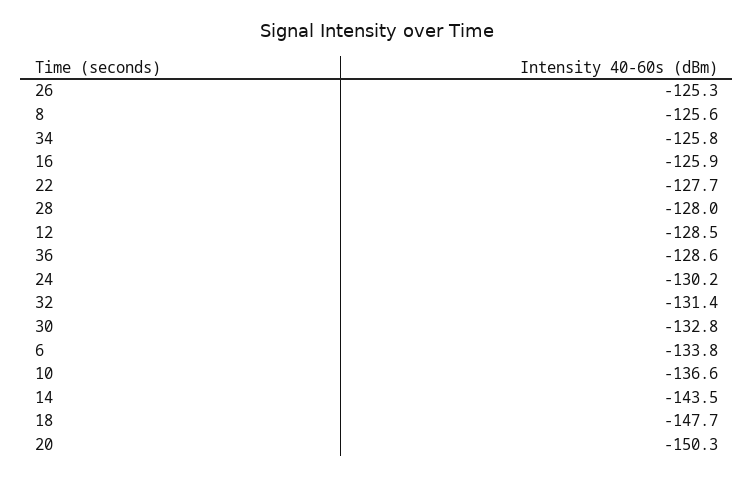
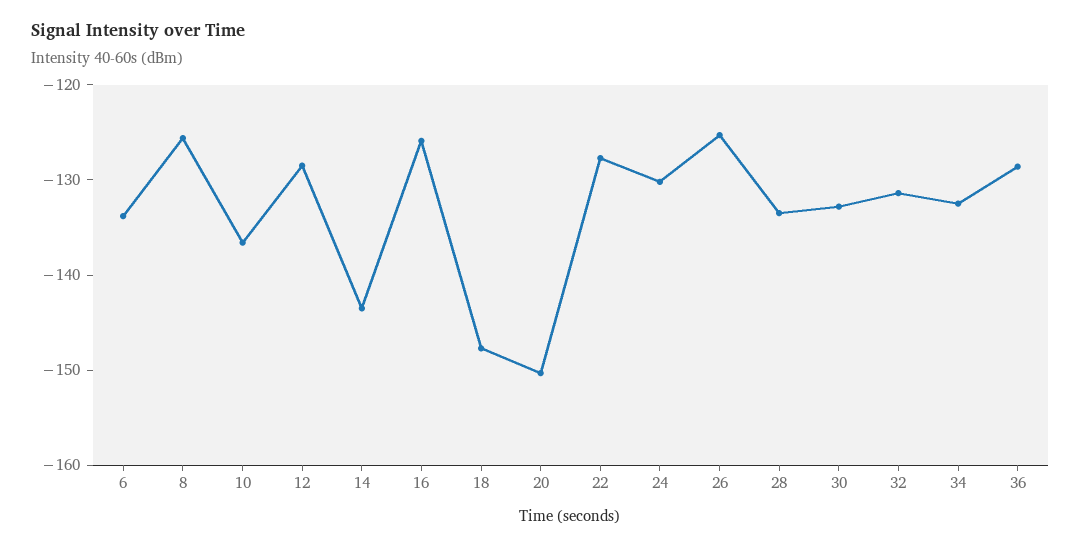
  {
    "26": -125.3,
    "8": -125.6,
-   "34": -125.8,
+   "34": -132,
    "16": -125.9,
    "22": -127.7,
-   "28": -128,
+   "28": -134,
    "12": -128.5,
    "36": -128.6,
    "24": -130.2,
    "32": -131.4,
    "30": -132.8,
    "6": -133.8,
    "10": -136.6,
    "14": -143.5,
    "18": -147.7,
    "20": -150.3
  }

